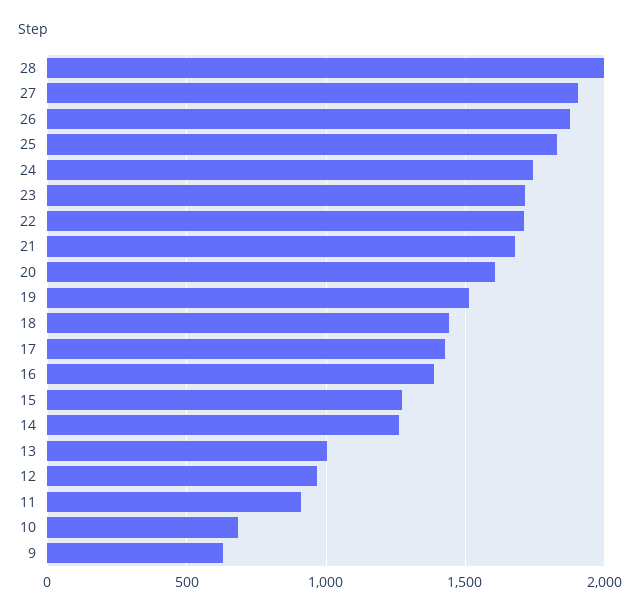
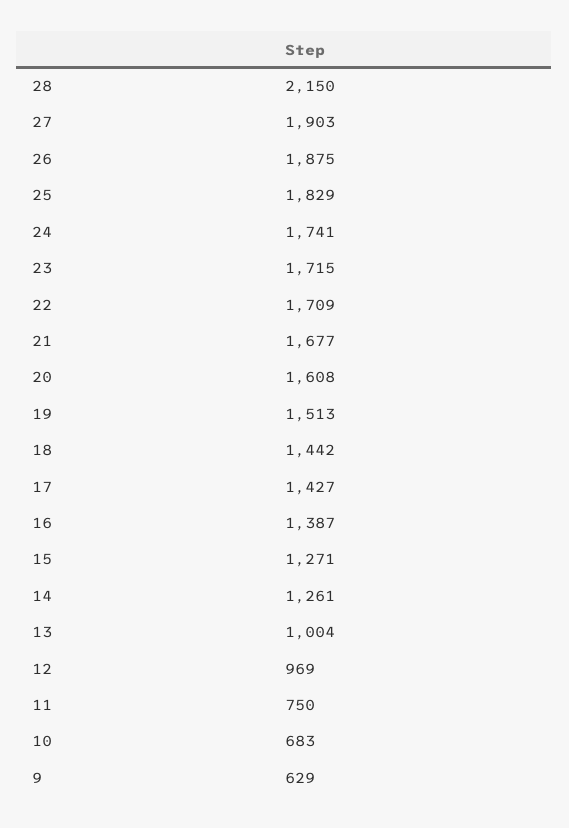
  {
-   "28": 2000,
+   "28": 2150,
    "27": 1903,
    "26": 1875,
    "25": 1829,
    "24": 1741,
    "23": 1715,
    "22": 1709,
    "21": 1677,
    "20": 1608,
    "19": 1513,
    "18": 1442,
    "17": 1427,
    "16": 1387,
    "15": 1271,
    "14": 1261,
    "13": 1004,
    "12": 969,
-   "11": 900,
+   "11": 750,
    "10": 683,
    "9": 629
  }

